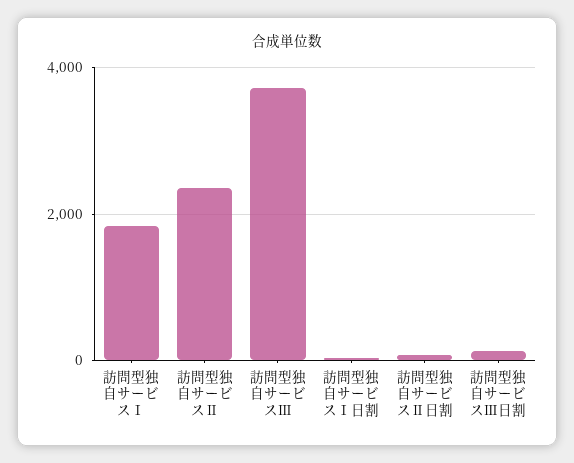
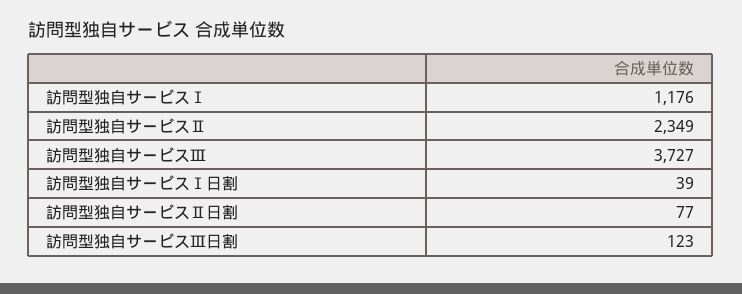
  {
-   "訪問型独自サービスⅠ": 1800,
+   "訪問型独自サービスⅠ": 1176,
    "訪問型独自サービスⅡ": 2349,
    "訪問型独自サービスⅢ": 3727,
    "訪問型独自サービスⅠ日割": 39,
    "訪問型独自サービスⅡ日割": 77,
    "訪問型独自サービスⅢ日割": 123
  }

